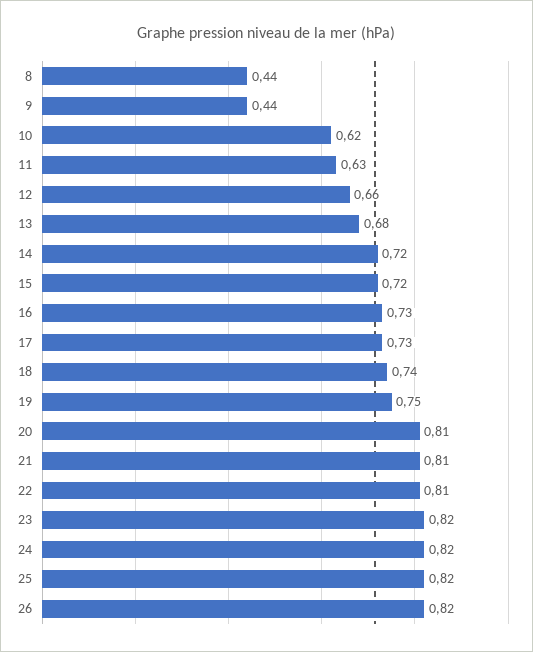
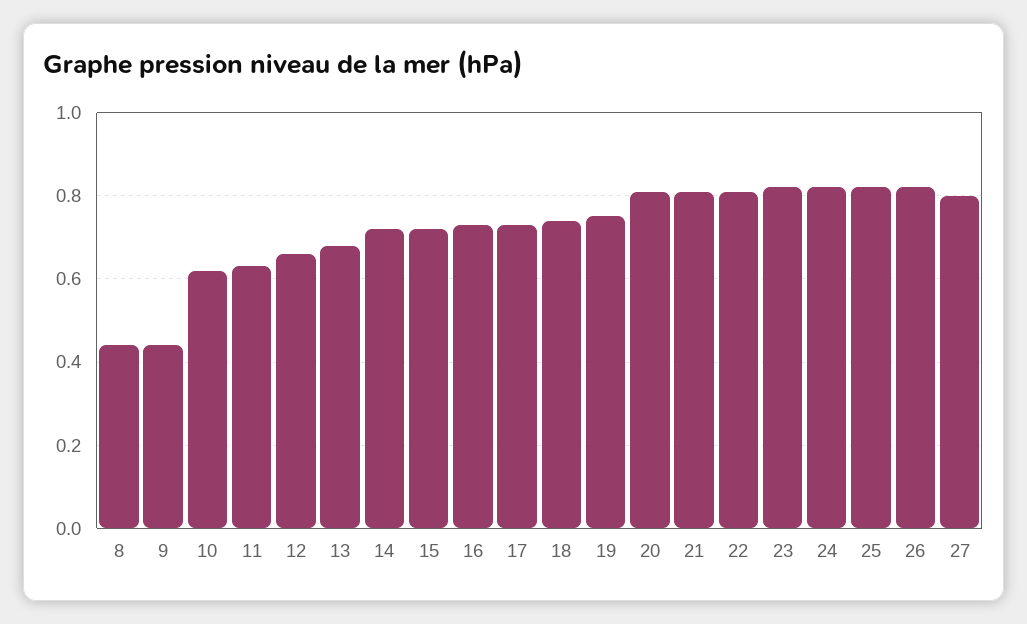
  {
    "8": 0.44,
    "9": 0.44,
    "10": 0.62,
    "11": 0.63,
    "12": 0.66,
    "13": 0.68,
    "14": 0.72,
    "15": 0.72,
    "16": 0.73,
    "17": 0.73,
    "18": 0.74,
    "19": 0.75,
    "20": 0.81,
    "21": 0.81,
    "22": 0.81,
    "23": 0.82,
    "24": 0.82,
    "25": 0.82,
-   "26": 0.82
+   "26": 0.82,
+   "27": 0.8
  }

